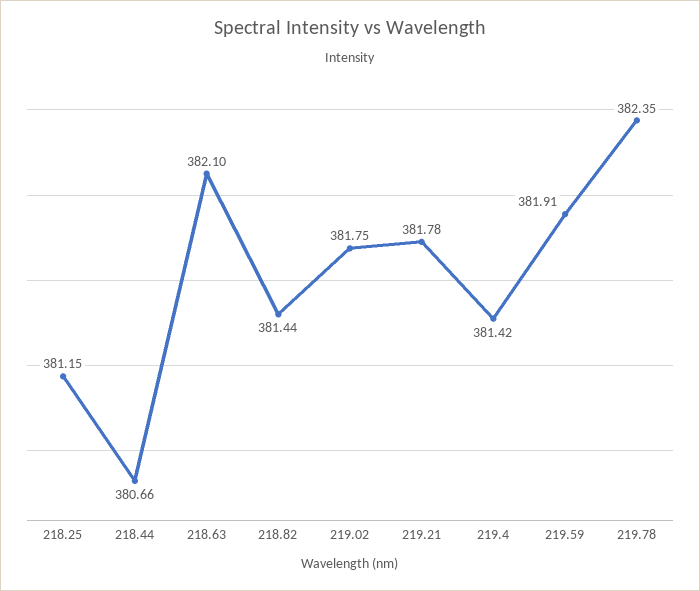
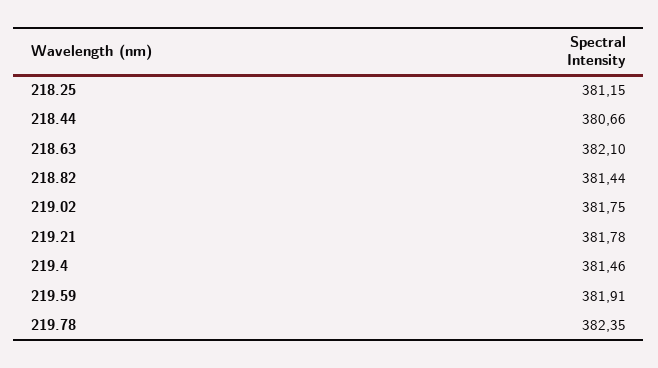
  {
    "218.25": 381.15,
    "218.44": 380.66,
    "218.63": 382.1,
    "218.82": 381.44,
    "219.02": 381.75,
    "219.21": 381.78,
-   "219.4": 381.42,
+   "219.4": 381.46,
    "219.59": 381.91,
    "219.78": 382.35
  }

